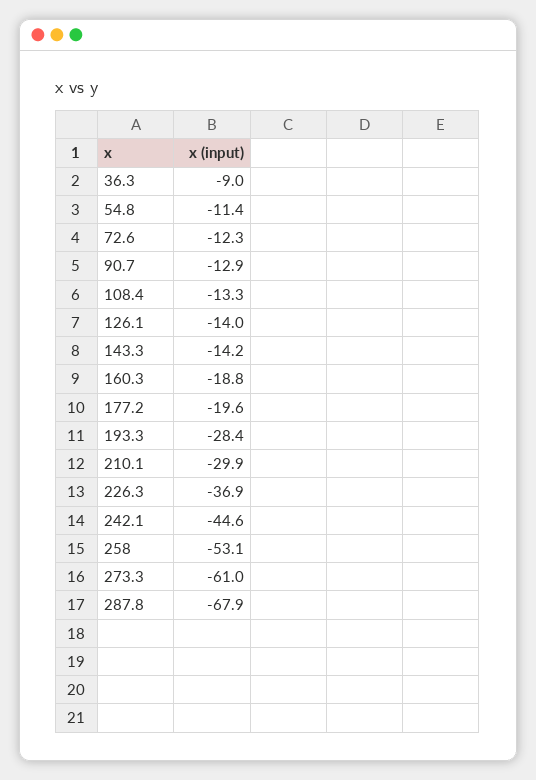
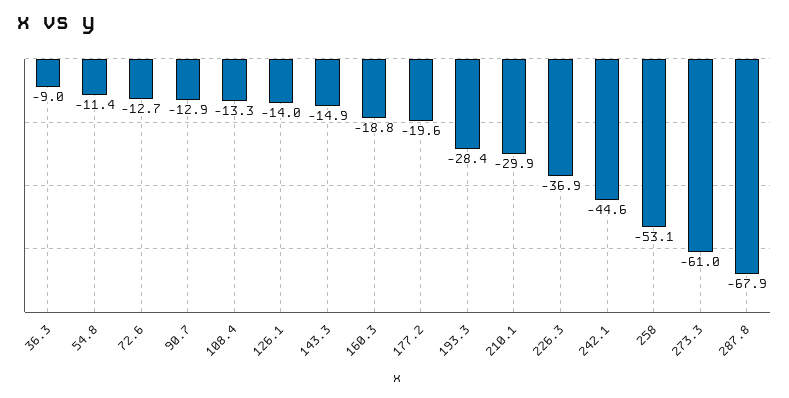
  {
    "36.3": -9,
    "54.8": -11.4,
-   "72.6": -12.3,
+   "72.6": -12.7,
    "90.7": -12.9,
    "108.4": -13.3,
    "126.1": -14,
-   "143.3": -14.2,
+   "143.3": -14.9,
    "160.3": -18.8,
    "177.2": -19.6,
    "193.3": -28.4,
    "210.1": -29.9,
    "226.3": -36.9,
    "242.1": -44.6,
    "258": -53.1,
    "273.3": -61,
    "287.8": -67.9
  }

